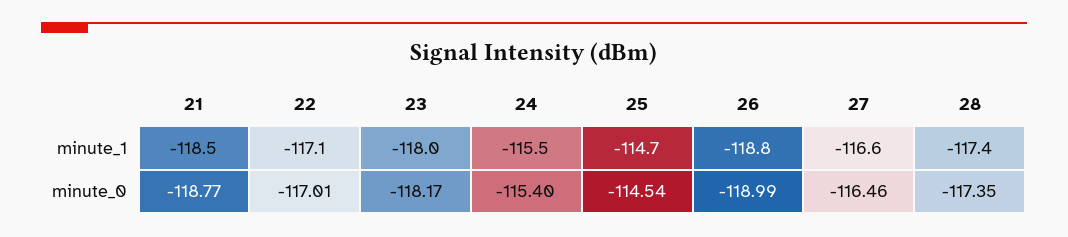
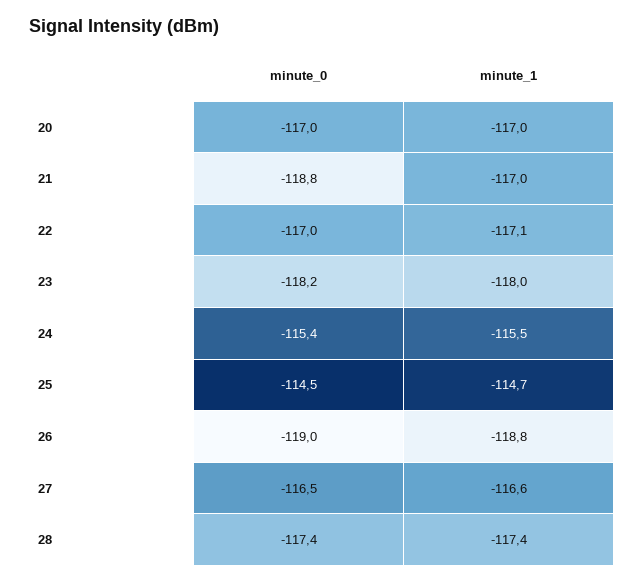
  {
    "21": {
-     "minute_1": -118.5,
+     "minute_1": -117,
      "minute_0": -118.77
    },
    "22": {
      "minute_1": -117.1,
      "minute_0": -117.01
    },
    "23": {
      "minute_1": -118,
      "minute_0": -118.17
    },
    "24": {
      "minute_1": -115.5,
      "minute_0": -115.4
    },
    "25": {
      "minute_1": -114.7,
      "minute_0": -114.54
    },
    "26": {
      "minute_1": -118.8,
      "minute_0": -118.99
    },
    "27": {
      "minute_1": -116.6,
      "minute_0": -116.46
    },
    "28": {
      "minute_1": -117.4,
      "minute_0": -117.35
-   }
+   },
+   "20": {
+     "minute_0": -117,
+     "minute_1": -117
+   }
  }

